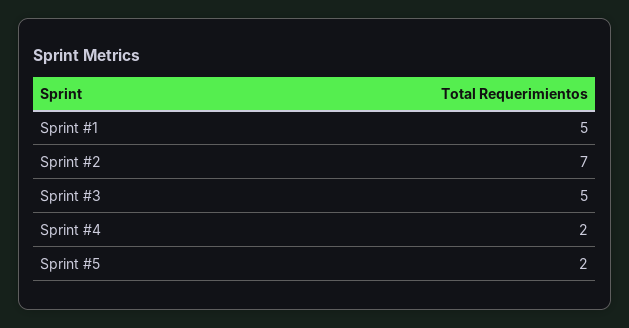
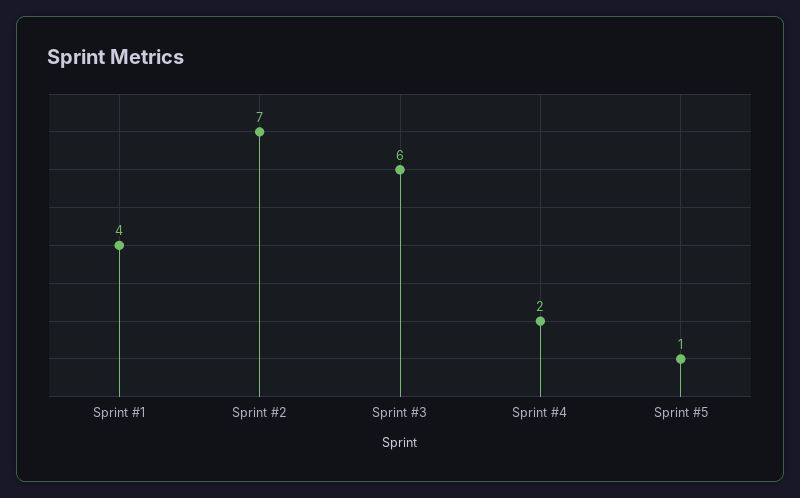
  {
-   "Sprint #1": 5,
+   "Sprint #1": 4,
    "Sprint #2": 7,
-   "Sprint #3": 5,
+   "Sprint #3": 6,
    "Sprint #4": 2,
-   "Sprint #5": 2
+   "Sprint #5": 1
  }

